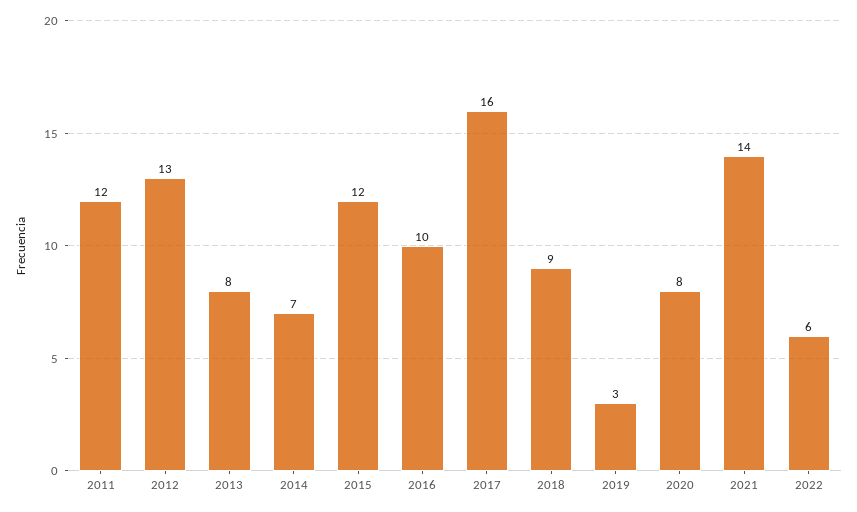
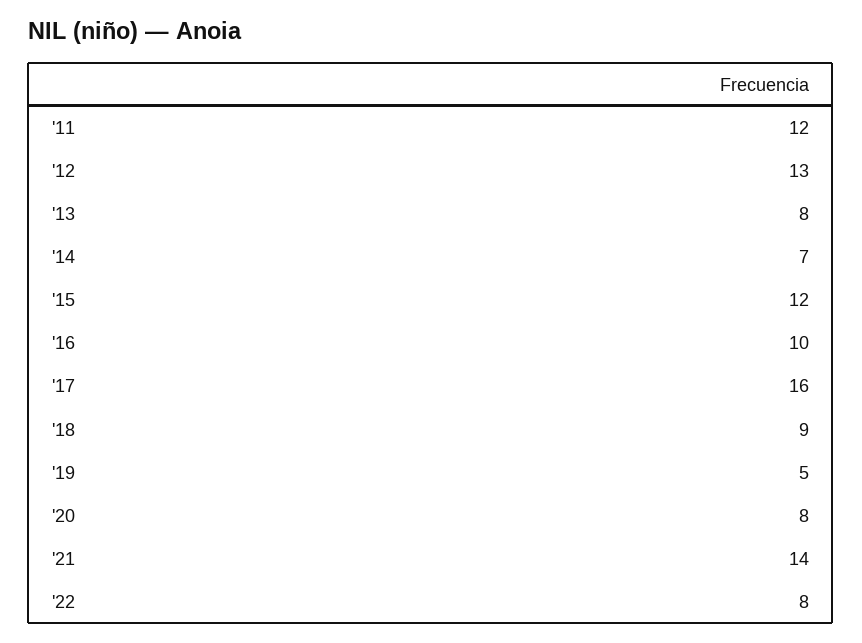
  {
    "2011": 12,
    "2012": 13,
    "2013": 8,
    "2014": 7,
    "2015": 12,
    "2016": 10,
    "2017": 16,
    "2018": 9,
-   "2019": 3,
+   "2019": 5,
    "2020": 8,
    "2021": 14,
-   "2022": 6
+   "2022": 8
  }

